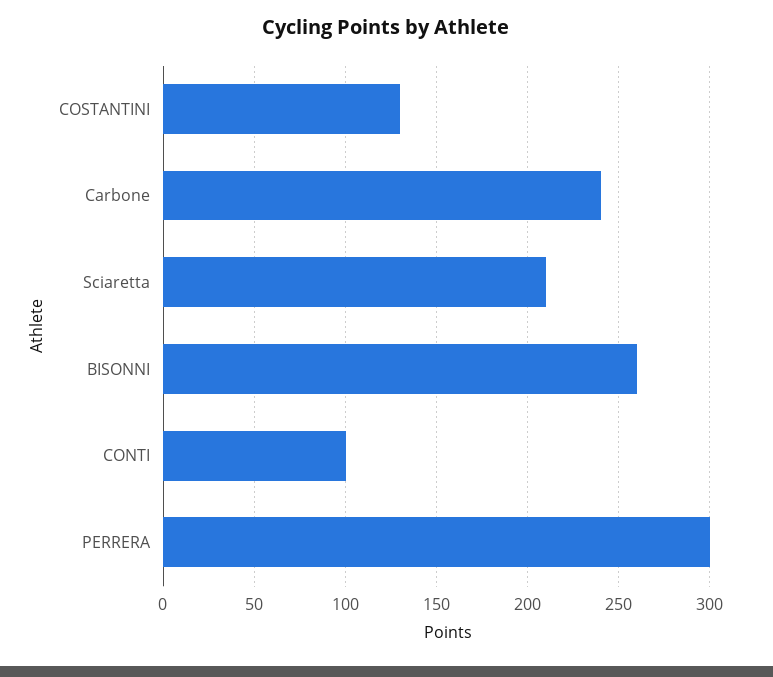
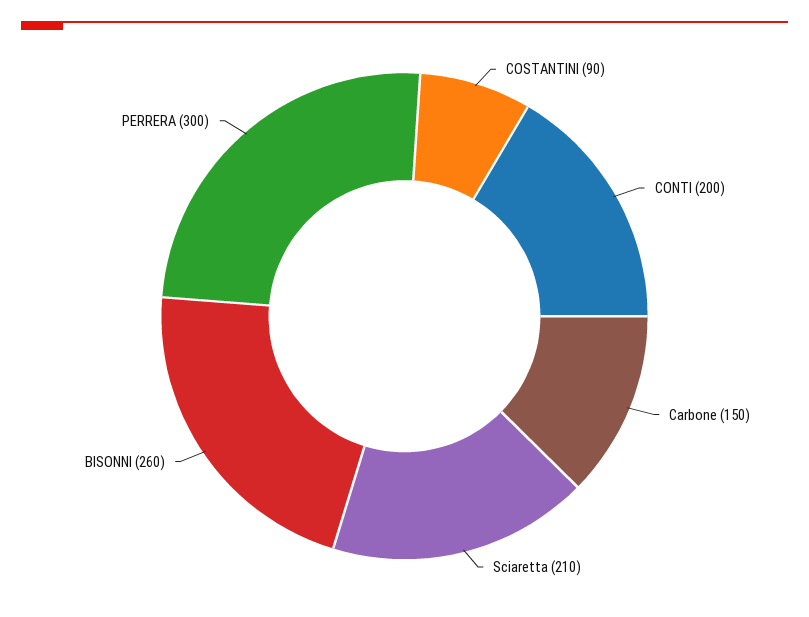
  {
-   "COSTANTINI": 130,
+   "COSTANTINI": 90,
-   "Carbone": 240,
+   "Carbone": 150,
    "Sciaretta": 210,
    "BISONNI": 260,
-   "CONTI": 100,
+   "CONTI": 200,
    "PERRERA": 300
  }

